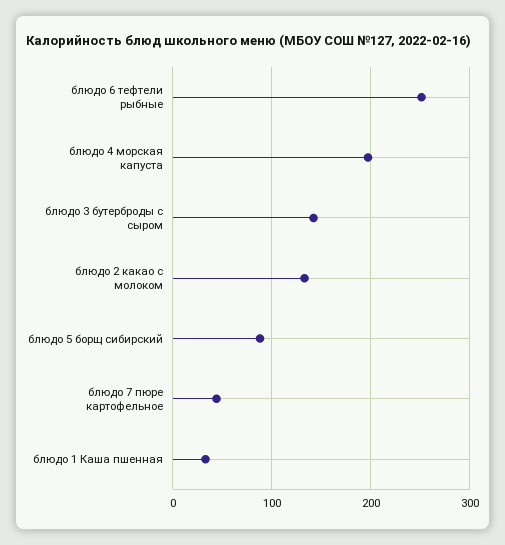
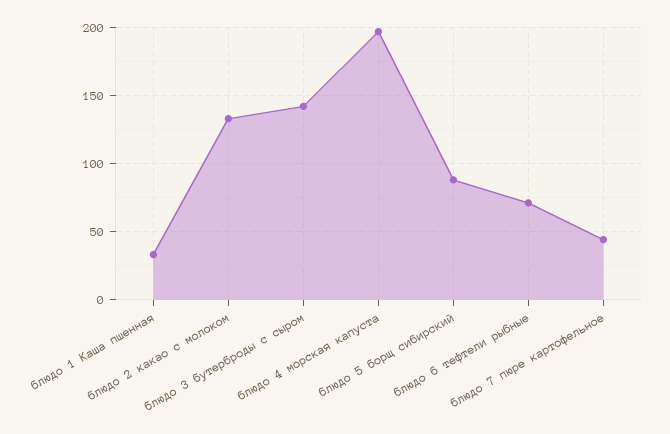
  {
-   "блюдо 6 тефтели рыбные": 250,
+   "блюдо 6 тефтели рыбные": 70,
    "блюдо 4 морская капуста": 195,
    "блюдо 3 бутерброды с сыром": 140,
    "блюдо 2 какао с молоком": 135,
    "блюдо 5 борщ сибирский": 90,
    "блюдо 7 пюре картофельное": 45,
    "блюдо 1 Каша пшенная": 35
  }

